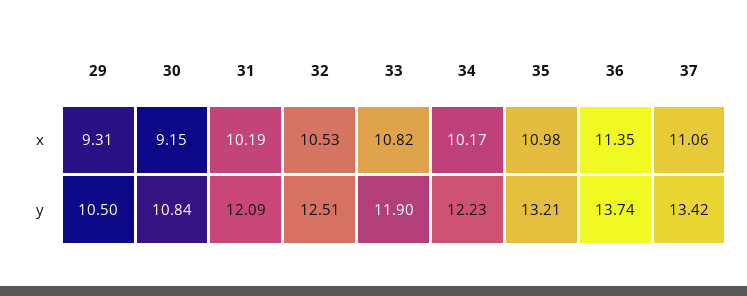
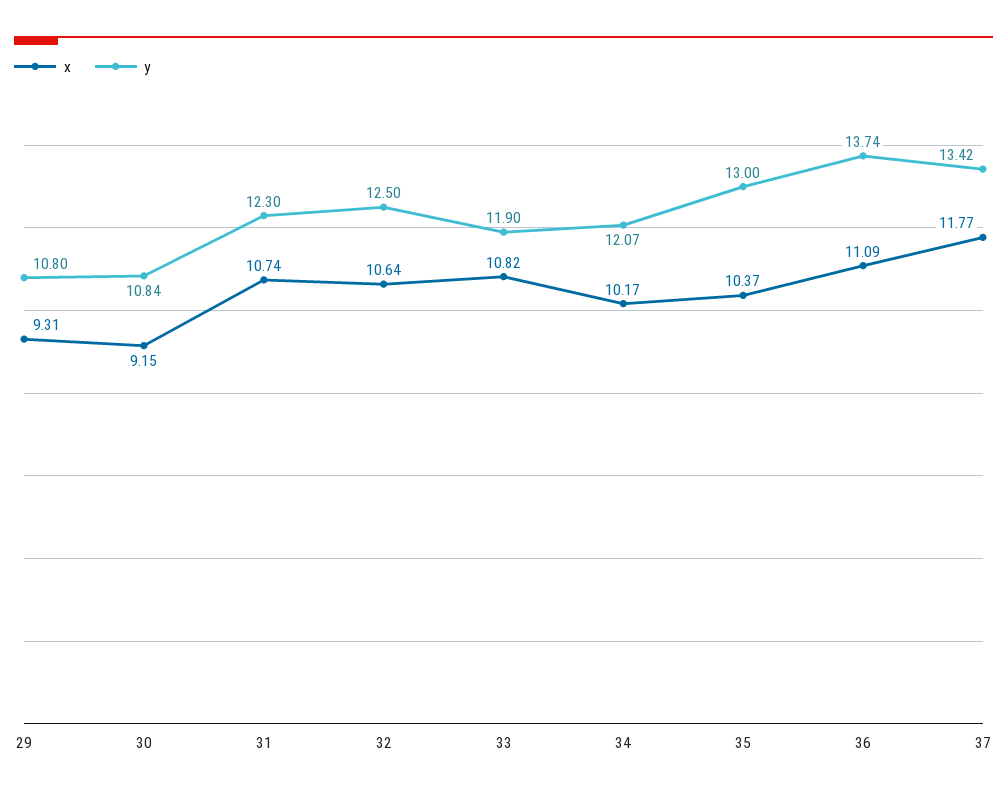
  {
    "x": {
      "29": 9.31,
      "30": 9.15,
-     "31": 10.19,
+     "31": 10.74,
-     "32": 10.53,
+     "32": 10.64,
      "33": 10.82,
      "34": 10.17,
-     "35": 10.98,
+     "35": 10.37,
-     "36": 11.35,
+     "36": 11.09,
-     "37": 11.06
+     "37": 11.77
    },
    "y": {
-     "29": 10.5,
+     "29": 10.8,
      "30": 10.84,
-     "31": 12.09,
+     "31": 12.3,
-     "32": 12.51,
+     "32": 12.5,
      "33": 11.9,
-     "34": 12.23,
+     "34": 12.07,
-     "35": 13.21,
+     "35": 13,
      "36": 13.74,
      "37": 13.42
    }
  }

